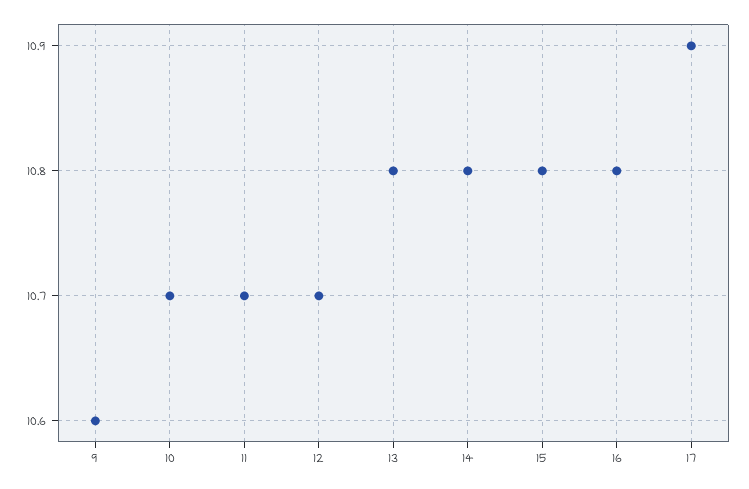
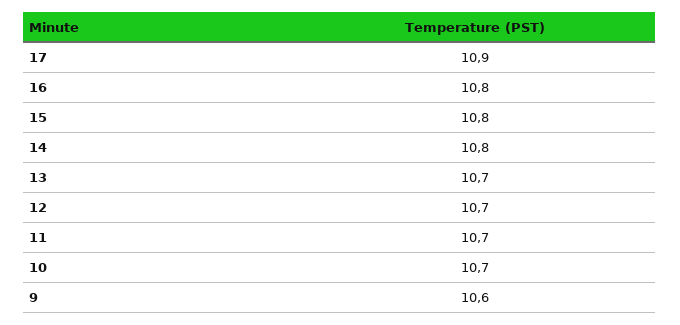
  {
    "9": 10.6,
    "10": 10.7,
    "11": 10.7,
    "12": 10.7,
-   "13": 10.8,
+   "13": 10.7,
    "14": 10.8,
    "15": 10.8,
    "16": 10.8,
    "17": 10.9
  }

